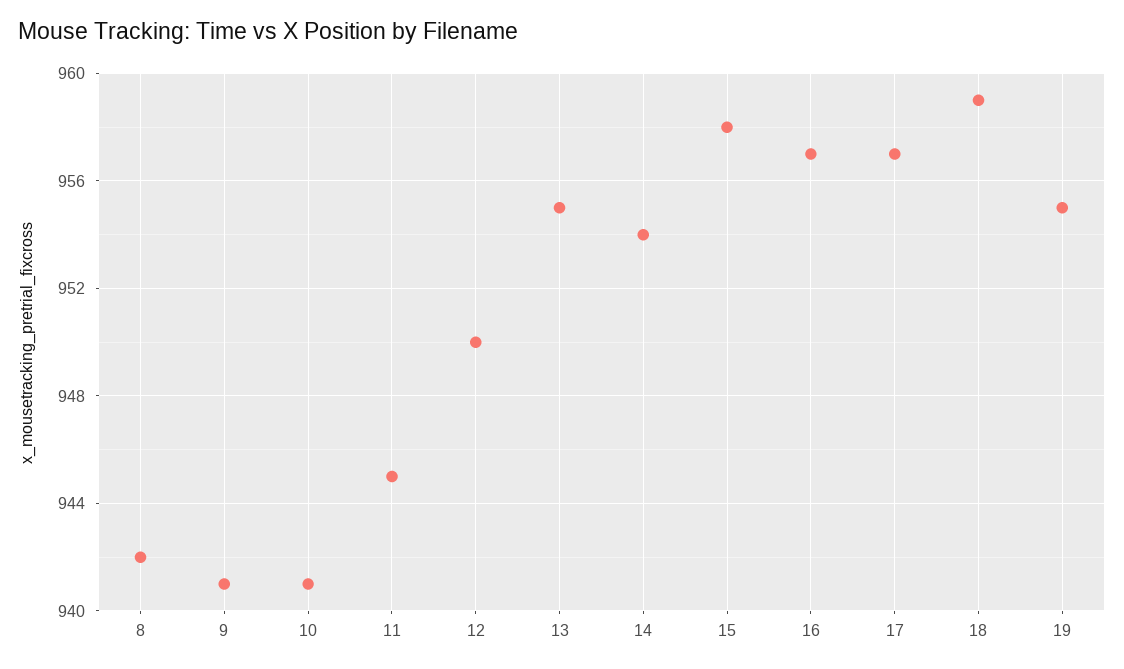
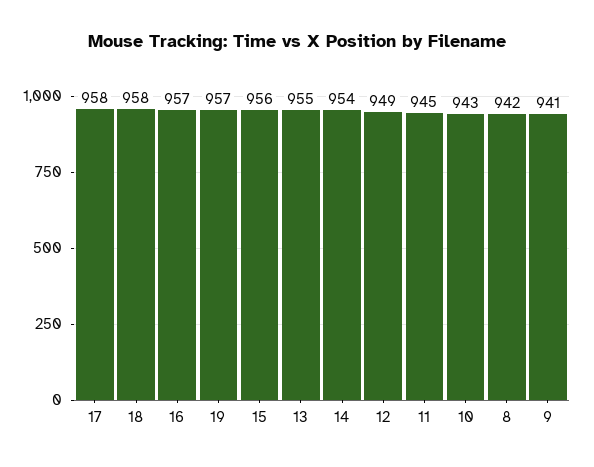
  {
    "8": 942,
    "9": 941,
-   "10": 941,
+   "10": 943,
    "11": 945,
-   "12": 950,
+   "12": 949,
    "13": 955,
    "14": 954,
-   "15": 958,
+   "15": 956,
    "16": 957,
-   "17": 957,
+   "17": 958,
-   "18": 959,
+   "18": 958,
-   "19": 955
+   "19": 957
  }

